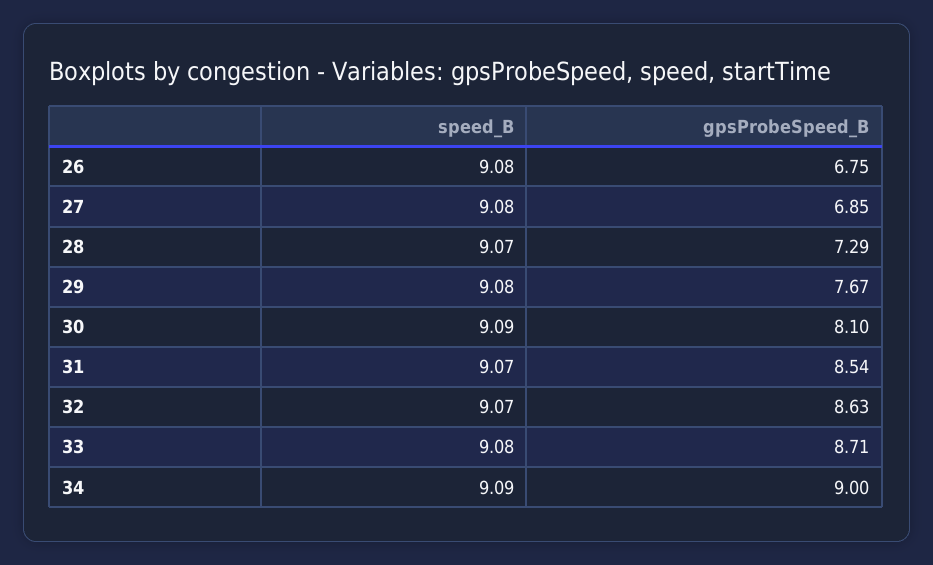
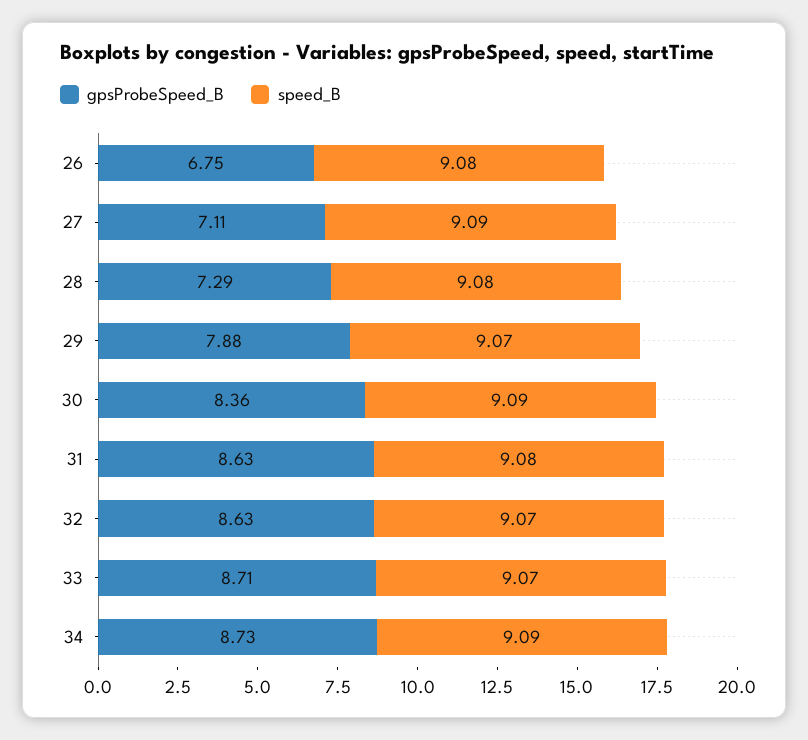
  {
    "speed_B": {
      "26": 9.08,
-     "27": 9.08,
+     "27": 9.09,
-     "28": 9.07,
+     "28": 9.08,
-     "29": 9.08,
+     "29": 9.07,
      "30": 9.09,
-     "31": 9.07,
+     "31": 9.08,
      "32": 9.07,
-     "33": 9.08,
+     "33": 9.07,
      "34": 9.09
    },
    "gpsProbeSpeed_B": {
      "26": 6.75,
-     "27": 6.85,
+     "27": 7.11,
      "28": 7.29,
-     "29": 7.67,
+     "29": 7.88,
-     "30": 8.1,
+     "30": 8.36,
-     "31": 8.54,
+     "31": 8.63,
      "32": 8.63,
      "33": 8.71,
-     "34": 9
+     "34": 8.73
    }
  }

